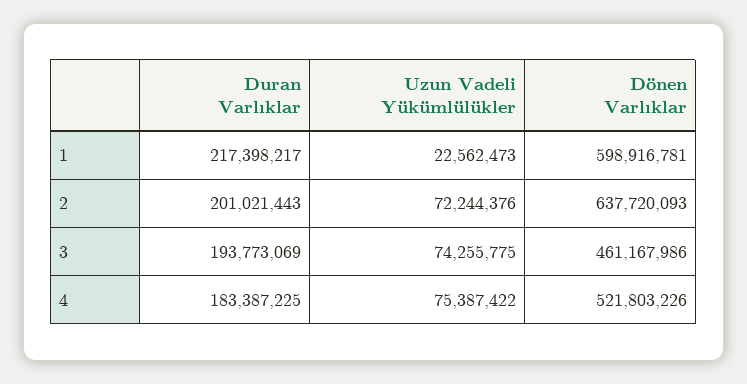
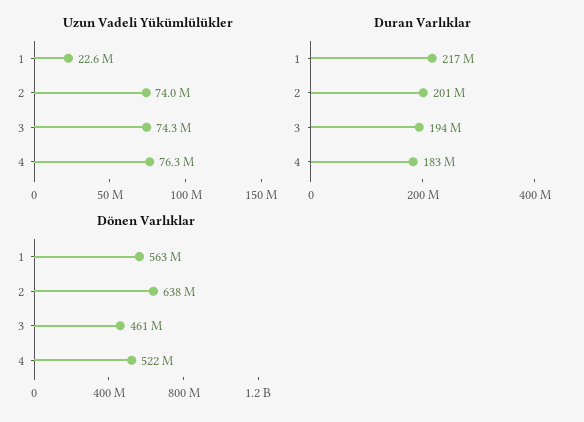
  {
    "Duran Varlıklar": {
      "1": 217398217,
      "2": 201021443,
      "3": 193773069,
      "4": 183387225
    },
    "Uzun Vadeli Yükümlülükler": {
      "1": 22562473,
-     "2": 72244376,
+     "2": 74000000,
      "3": 74255775,
-     "4": 75387422
+     "4": 76300000
    },
    "Dönen Varlıklar": {
-     "1": 598916781,
+     "1": 563000000,
      "2": 637720093,
      "3": 461167986,
      "4": 521803226
    }
  }

